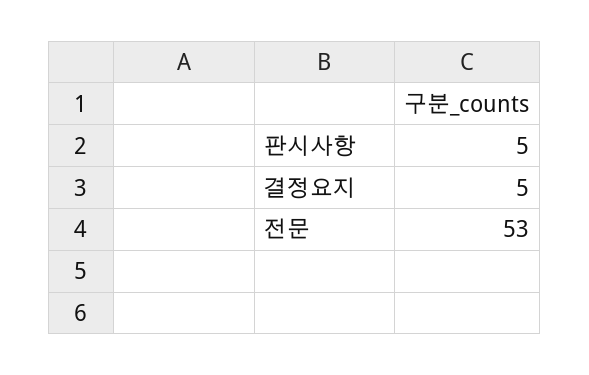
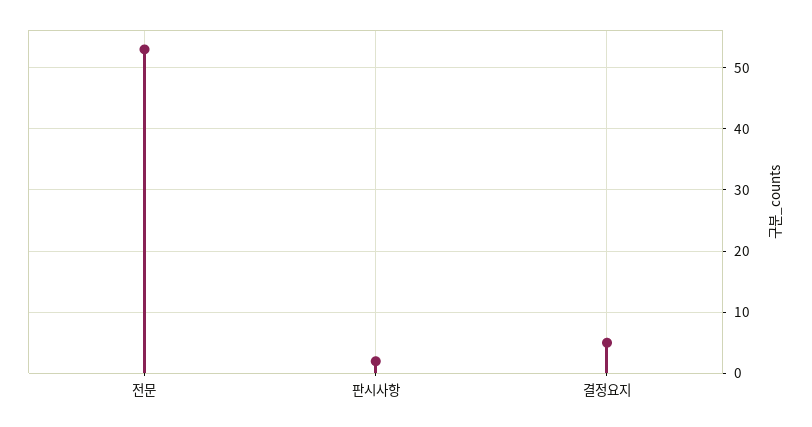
  {
-   "판시사항": 5,
+   "판시사항": 2,
    "결정요지": 5,
    "전문": 53
  }

